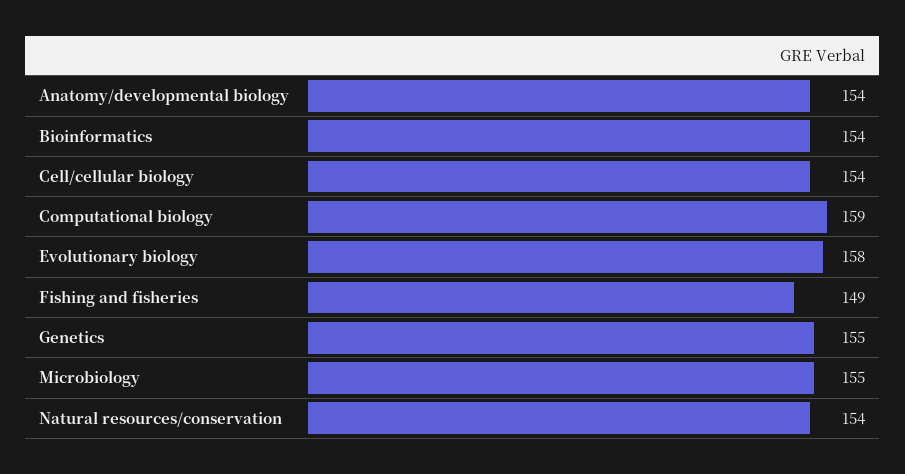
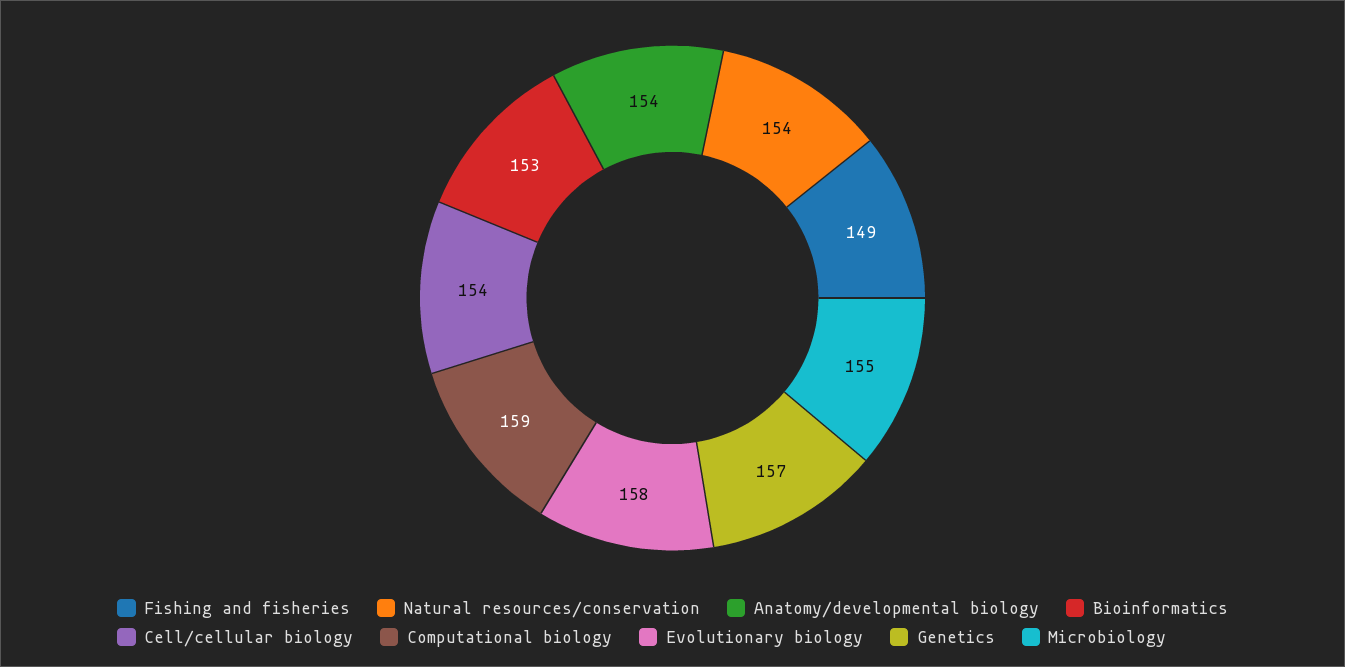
  {
    "Anatomy/developmental biology": 154,
-   "Bioinformatics": 154,
+   "Bioinformatics": 153,
    "Cell/cellular biology": 154,
    "Computational biology": 159,
    "Evolutionary biology": 158,
    "Fishing and fisheries": 149,
-   "Genetics": 155,
+   "Genetics": 157,
    "Microbiology": 155,
    "Natural resources/conservation": 154
  }

